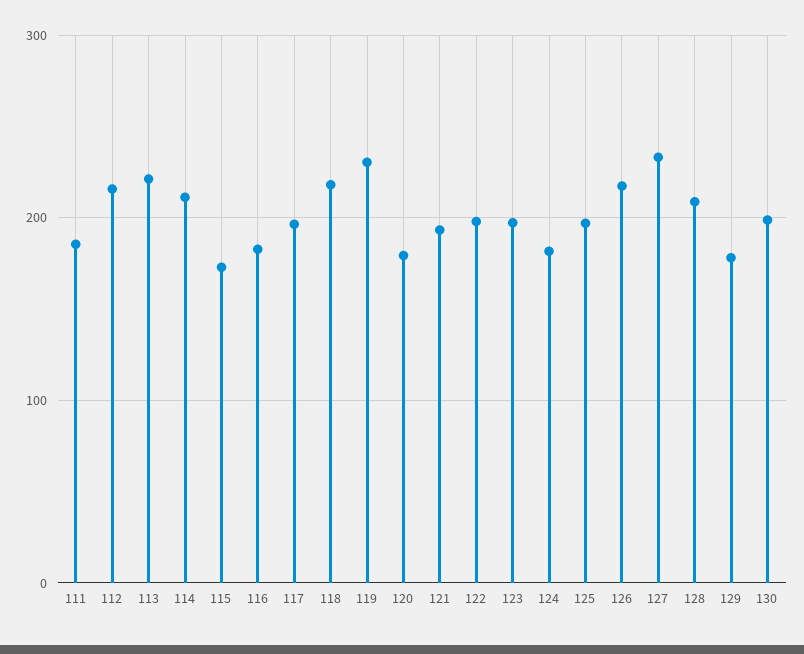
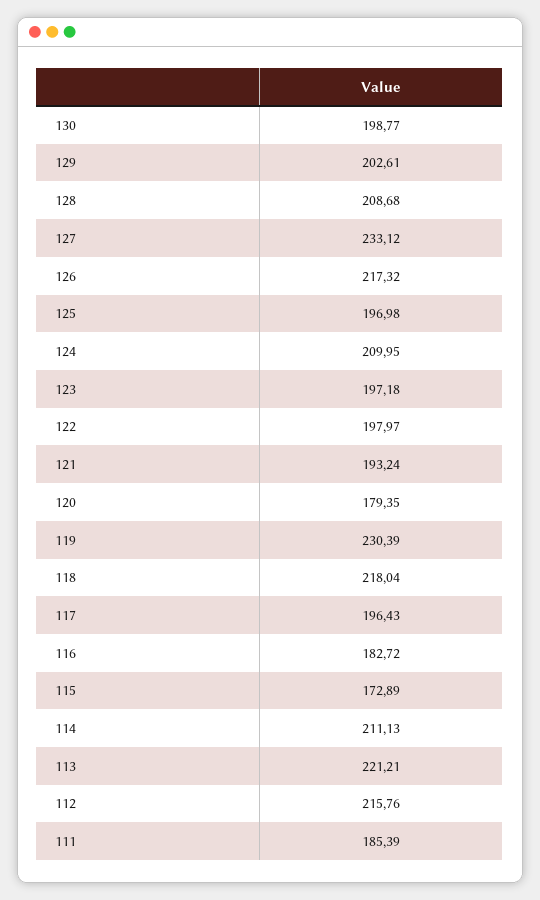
  {
    "111": 185.39,
    "112": 215.76,
    "113": 221.21,
    "114": 211.13,
    "115": 172.89,
    "116": 182.72,
    "117": 196.43,
    "118": 218.04,
    "119": 230.39,
    "120": 179.35,
    "121": 193.24,
    "122": 197.97,
    "123": 197.18,
-   "124": 180,
+   "124": 209.95,
    "125": 196.98,
    "126": 217.32,
    "127": 233.12,
    "128": 208.68,
-   "129": 180,
+   "129": 202.61,
    "130": 198.77
  }

